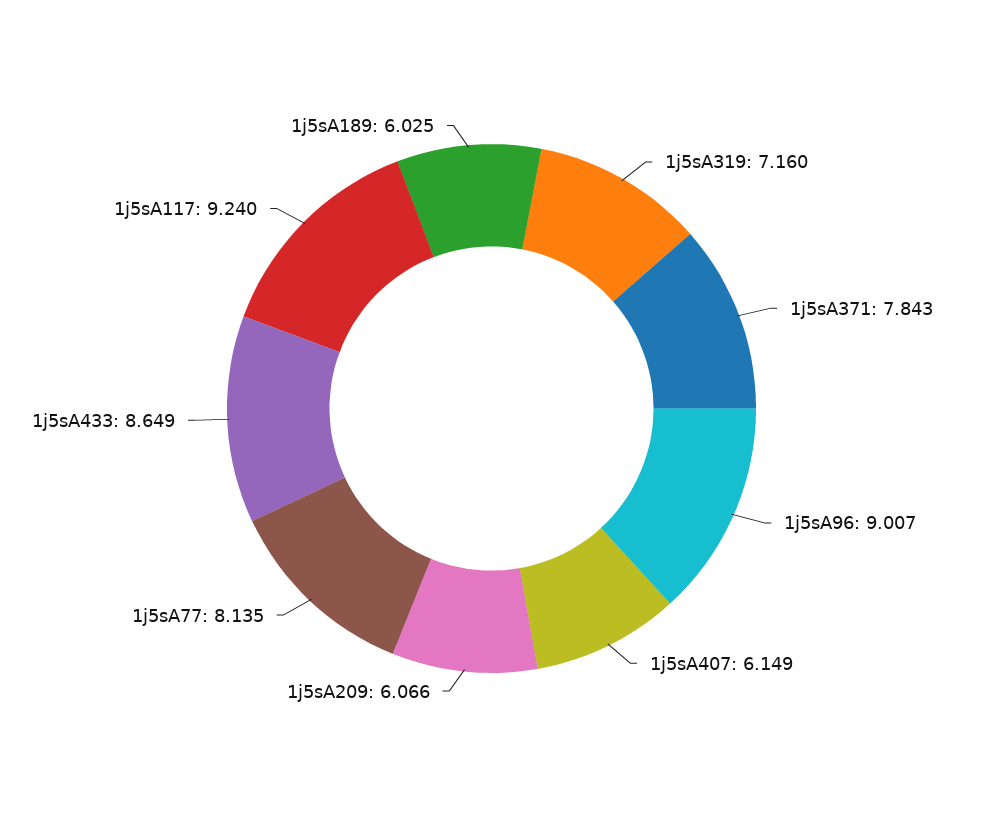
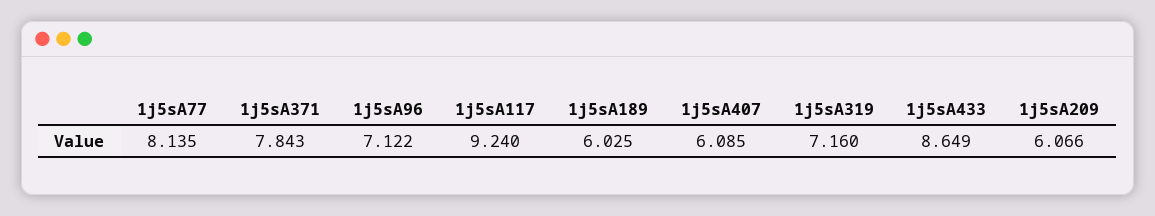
  {
    "1j5sA319": 7.16,
    "1j5sA371": 7.843,
-   "1j5sA96": 9.007,
+   "1j5sA96": 7.122,
-   "1j5sA407": 6.149,
+   "1j5sA407": 6.085,
    "1j5sA209": 6.066,
    "1j5sA77": 8.135,
    "1j5sA433": 8.649,
    "1j5sA117": 9.24,
    "1j5sA189": 6.025
  }

